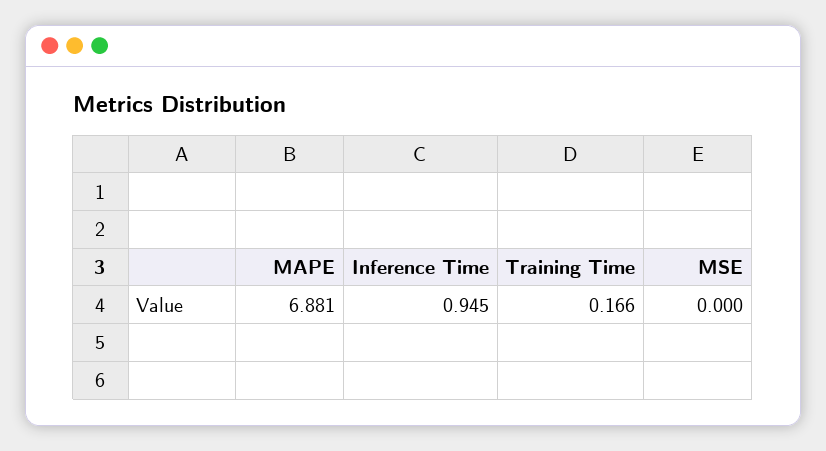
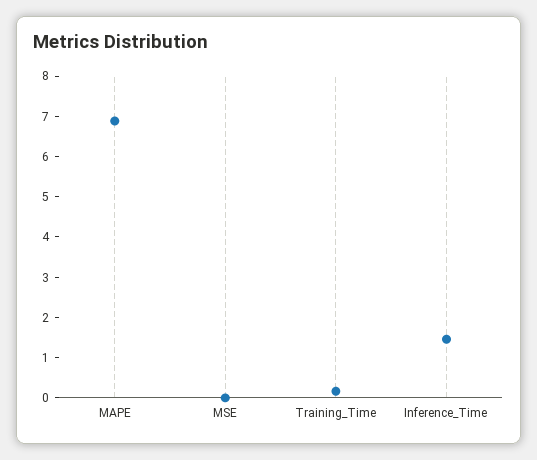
  {
    "MAPE": 6.881,
-   "Inference Time": 0.945,
+   "Inference Time": 1.4,
    "Training Time": 0.166,
    "MSE": 0
  }

